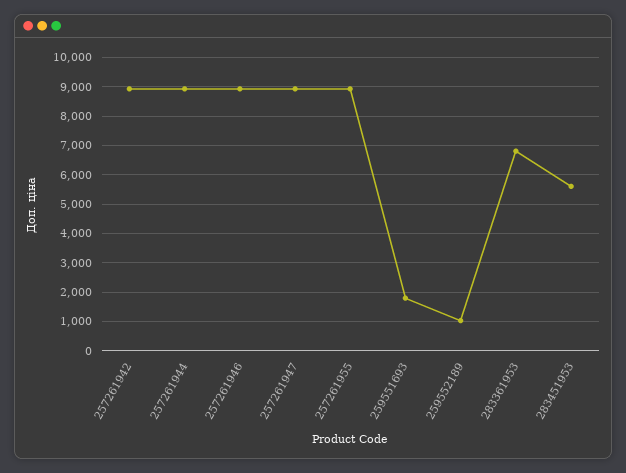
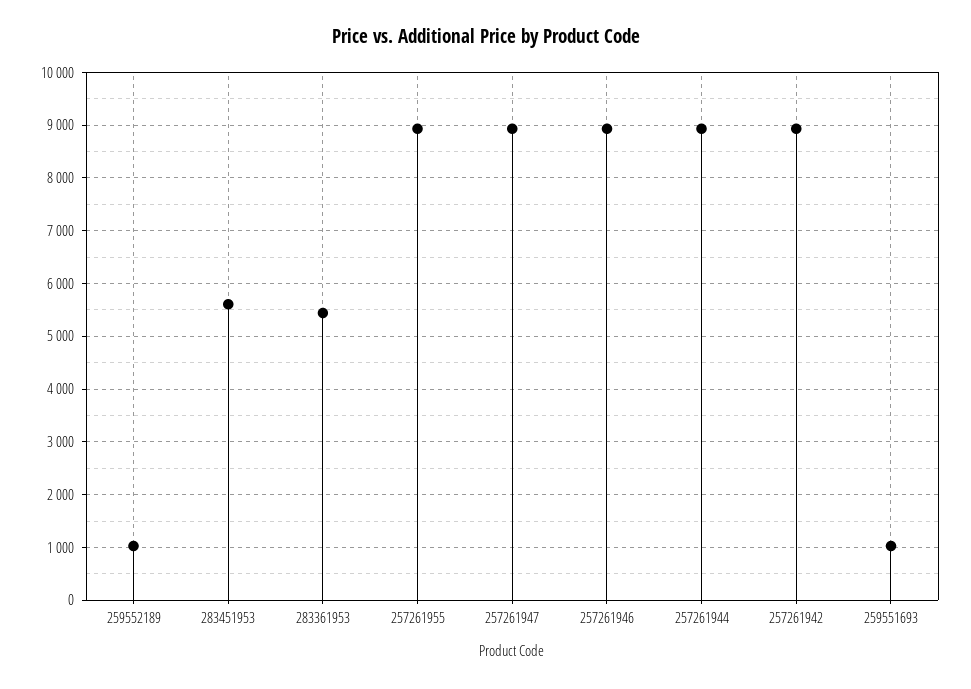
  {
    "257261942": 9000,
    "257261944": 9000,
    "257261946": 9000,
    "257261947": 9000,
    "257261955": 9000,
-   "259551693": 1750,
+   "259551693": 1000,
    "259552189": 1000,
-   "283361953": 6750,
+   "283361953": 5400,
    "283451953": 5600
  }

